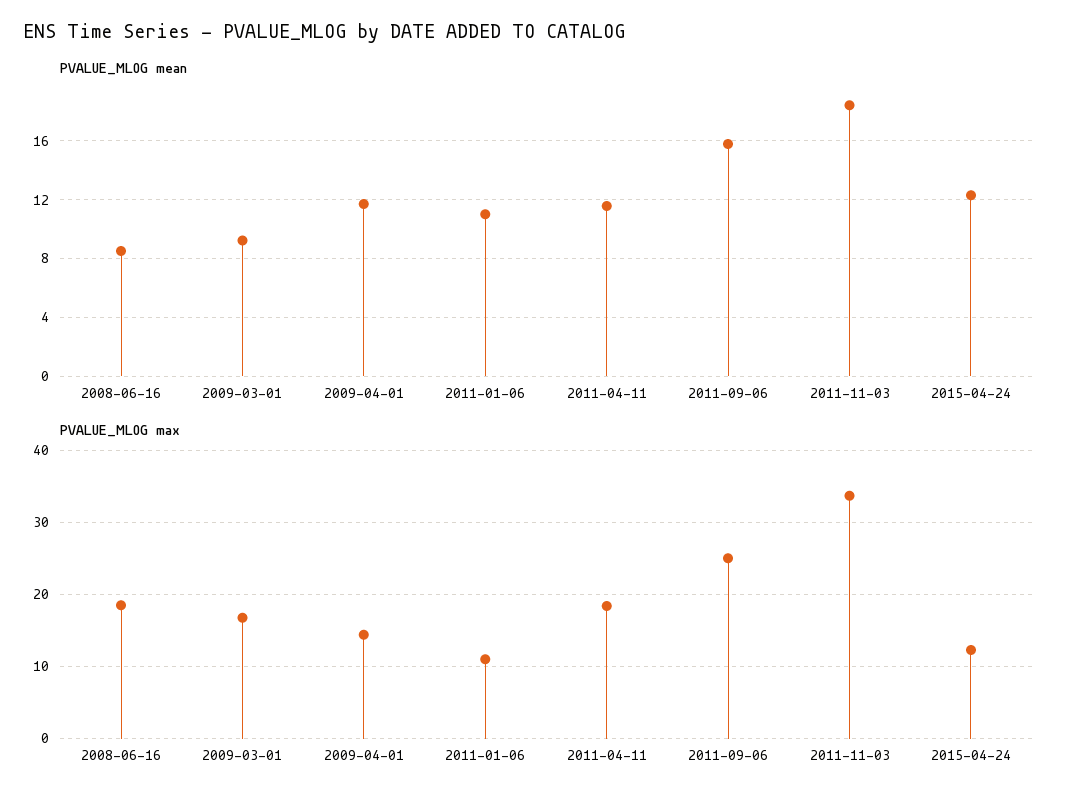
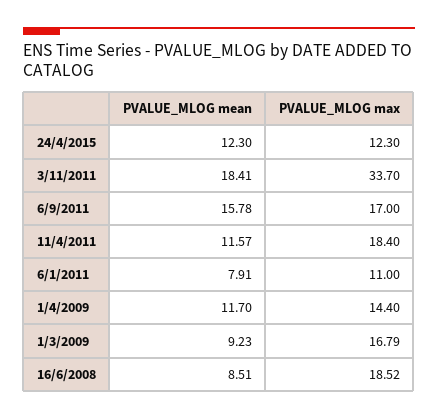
  {
    "PVALUE_MLOG mean": {
      "2008-06-16": 8.51,
      "2009-03-01": 9.23,
      "2009-04-01": 11.7,
-     "2011-01-06": 11,
+     "2011-01-06": 7.91,
      "2011-04-11": 11.57,
      "2011-09-06": 15.78,
      "2011-11-03": 18.41,
      "2015-04-24": 12.3
    },
    "PVALUE_MLOG max": {
      "2008-06-16": 18.52,
      "2009-03-01": 16.79,
      "2009-04-01": 14.4,
      "2011-01-06": 11,
      "2011-04-11": 18.4,
-     "2011-09-06": 25,
+     "2011-09-06": 17,
      "2011-11-03": 33.7,
      "2015-04-24": 12.3
    }
  }

